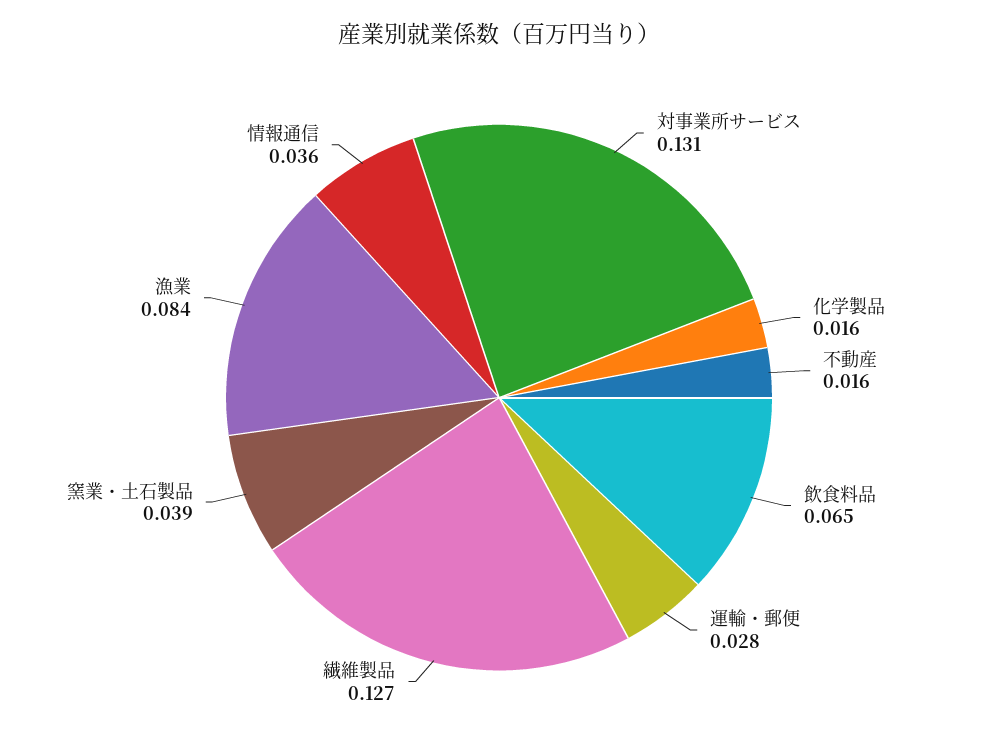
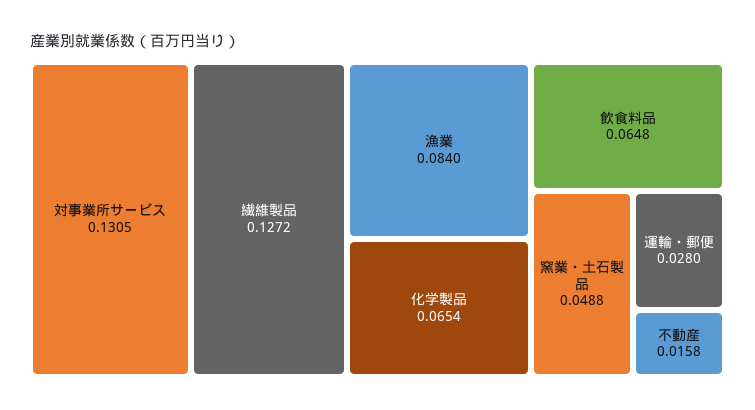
  {
    "対事業所サービス": 0.1305,
-   "化学製品": 0.016,
+   "化学製品": 0.0654,
    "不動産": 0.0158,
    "飲食料品": 0.0648,
    "運輸・郵便": 0.028,
    "繊維製品": 0.1272,
-   "窯業・土石製品": 0.039,
+   "窯業・土石製品": 0.0488,
-   "漁業": 0.084,
+   "漁業": 0.084
-   "情報通信": 0.036
  }

